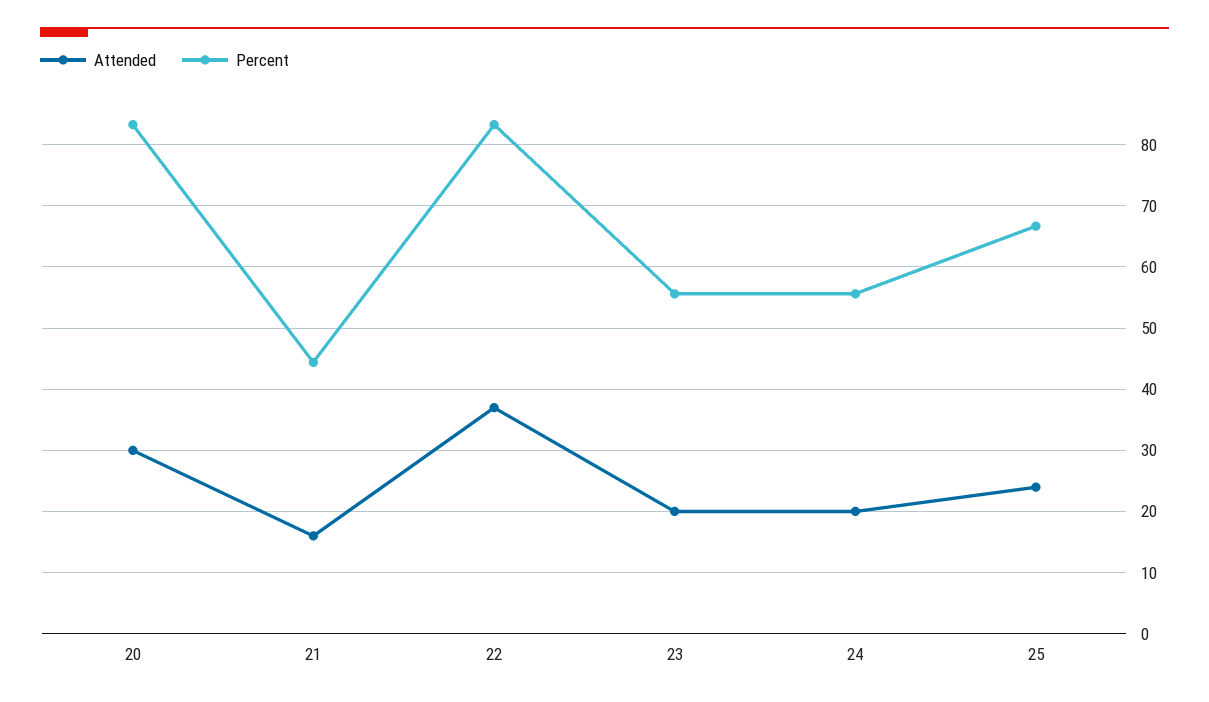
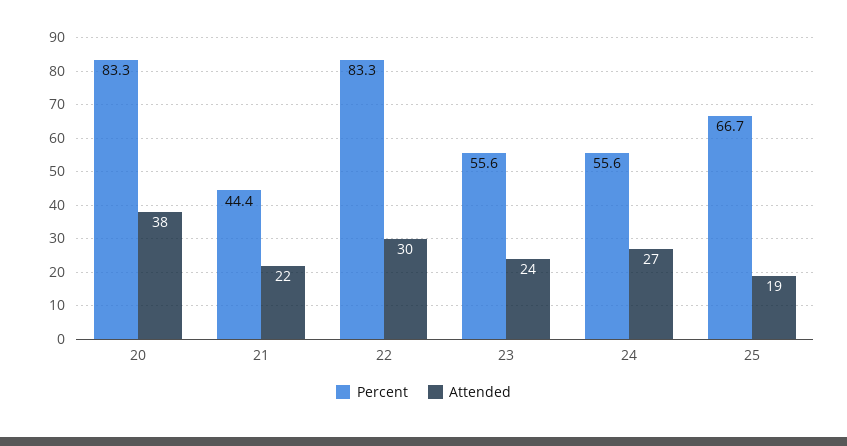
  {
    "Attended": {
-     "20": 30,
+     "20": 38,
-     "21": 16,
+     "21": 22,
-     "22": 37,
+     "22": 30,
-     "23": 20,
+     "23": 24,
-     "24": 20,
+     "24": 27,
-     "25": 24
+     "25": 19
    },
    "Percent": {
      "20": 83.3,
      "21": 44.4,
      "22": 83.3,
      "23": 55.6,
      "24": 55.6,
      "25": 66.7
    }
  }

